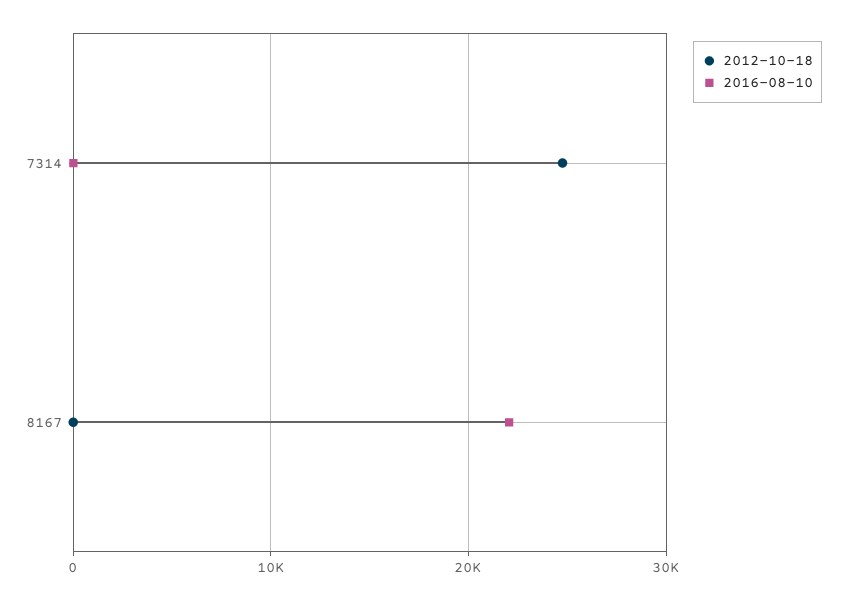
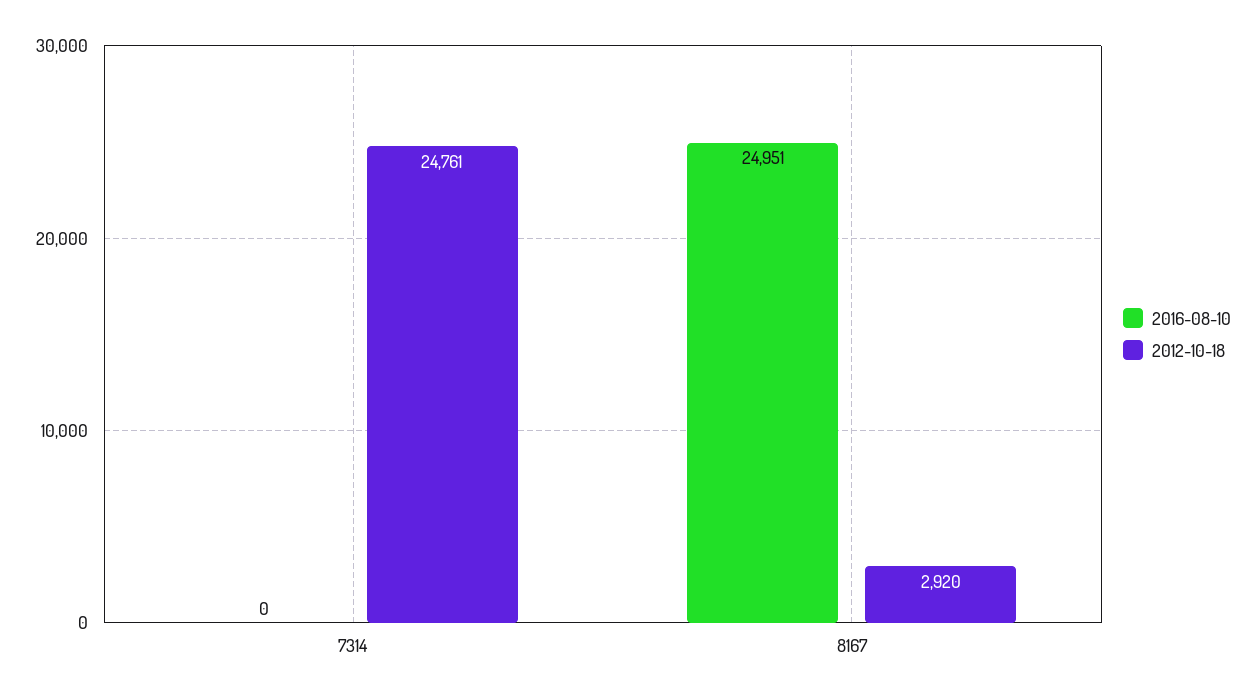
  {
    "2012-10-18": {
      "7314": 24761,
-     "8167": 0
+     "8167": 2920
    },
    "2016-08-10": {
      "7314": 0,
-     "8167": 22000
+     "8167": 24951
    }
  }

